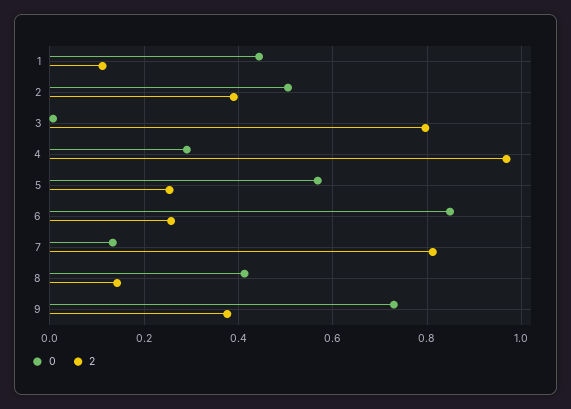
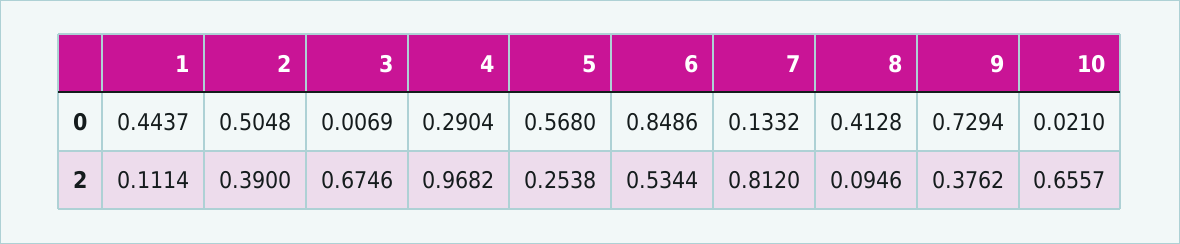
  {
    "0": {
      "1": 0.4437,
      "2": 0.5048,
      "3": 0.0069,
      "4": 0.2904,
      "5": 0.568,
      "6": 0.8486,
      "7": 0.1332,
      "8": 0.4128,
-     "9": 0.7294
+     "9": 0.7294,
+     "10": 0.021
    },
    "2": {
      "1": 0.1114,
      "2": 0.39,
-     "3": 0.8,
+     "3": 0.6746,
      "4": 0.9682,
      "5": 0.2538,
-     "6": 0.26,
+     "6": 0.5344,
      "7": 0.812,
-     "8": 0.14,
+     "8": 0.0946,
-     "9": 0.3762
+     "9": 0.3762,
+     "10": 0.6557
    }
  }

